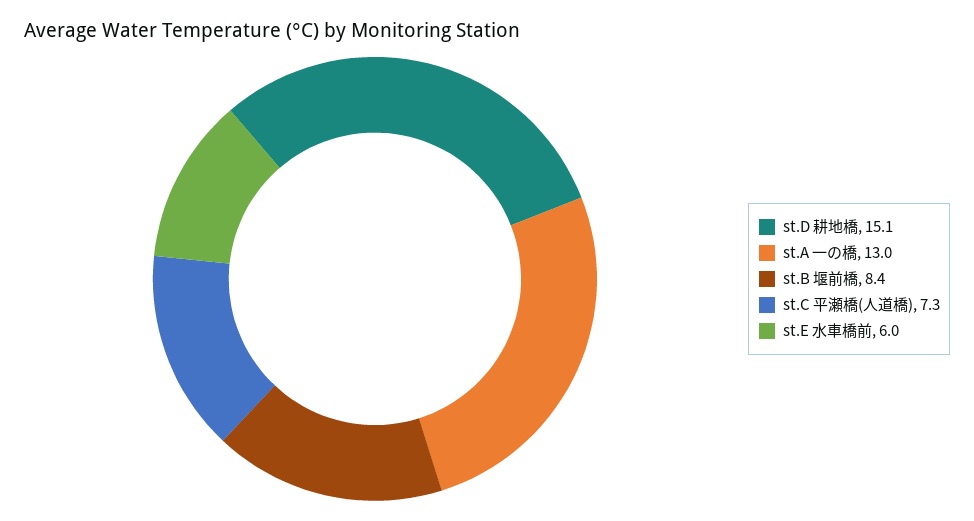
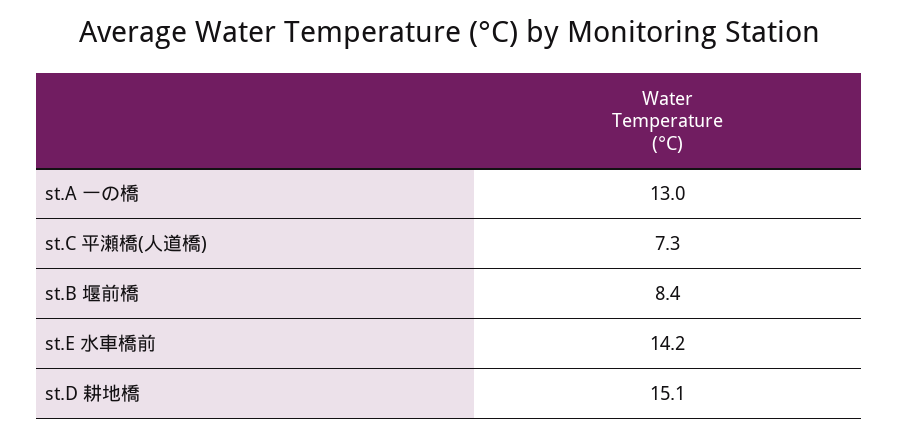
  {
    "st.D 耕地橋": 15.1,
    "st.A 一の橋": 13,
    "st.B 堰前橋": 8.4,
    "st.C 平瀬橋(人道橋)": 7.3,
-   "st.E 水車橋前": 6
+   "st.E 水車橋前": 14.2
  }

